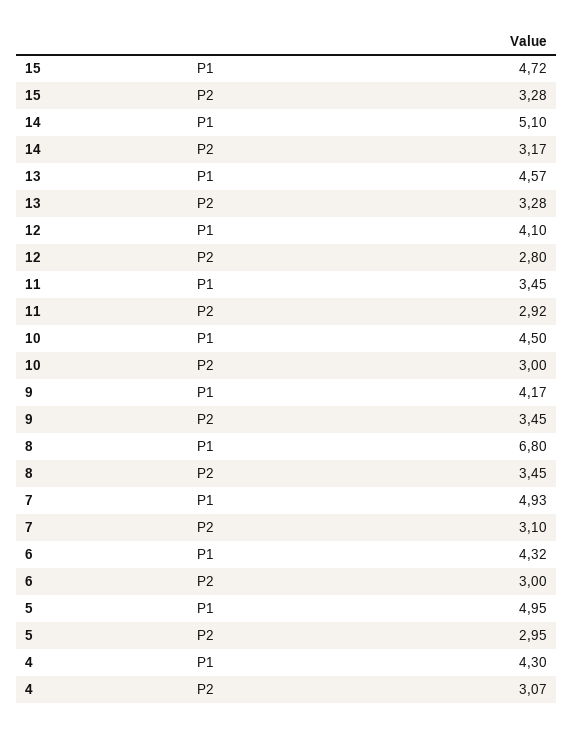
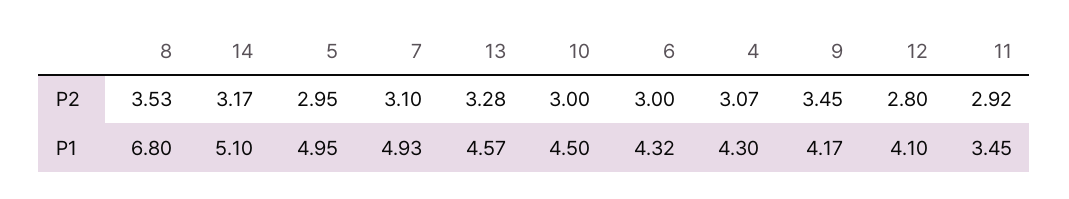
  {
-   "15": {
-     "P1": 4.72,
-     "P2": 3.28
-   },
    "14": {
      "P1": 5.1,
      "P2": 3.17
    },
    "13": {
      "P1": 4.57,
      "P2": 3.28
    },
    "12": {
      "P1": 4.1,
      "P2": 2.8
    },
    "11": {
      "P1": 3.45,
      "P2": 2.92
    },
    "10": {
      "P1": 4.5,
      "P2": 3
    },
    "9": {
      "P1": 4.17,
      "P2": 3.45
    },
    "8": {
      "P1": 6.8,
-     "P2": 3.45
+     "P2": 3.53
    },
    "7": {
      "P1": 4.93,
      "P2": 3.1
    },
    "6": {
      "P1": 4.32,
      "P2": 3
    },
    "5": {
      "P1": 4.95,
      "P2": 2.95
    },
    "4": {
      "P1": 4.3,
      "P2": 3.07
    }
  }

